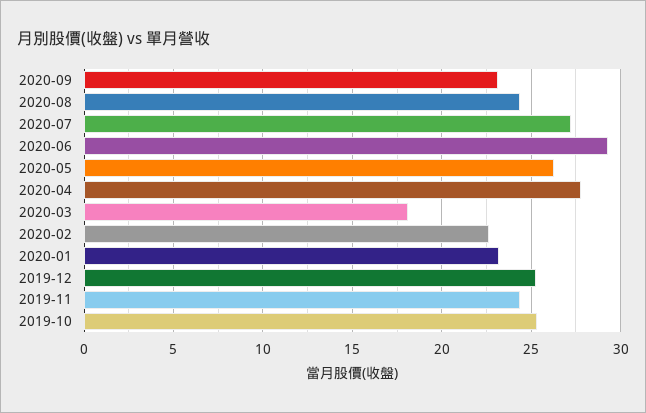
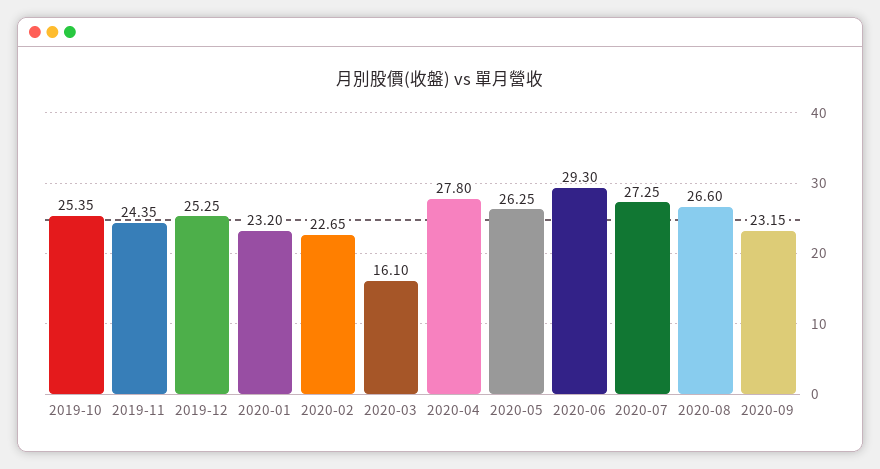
  {
    "2020-09": 23.15,
-   "2020-08": 24.5,
+   "2020-08": 26.6,
    "2020-07": 27.25,
    "2020-06": 29.3,
    "2020-05": 26.25,
    "2020-04": 27.8,
-   "2020-03": 18,
+   "2020-03": 16.1,
    "2020-02": 22.65,
    "2020-01": 23.2,
    "2019-12": 25.25,
    "2019-11": 24.35,
    "2019-10": 25.35
  }

